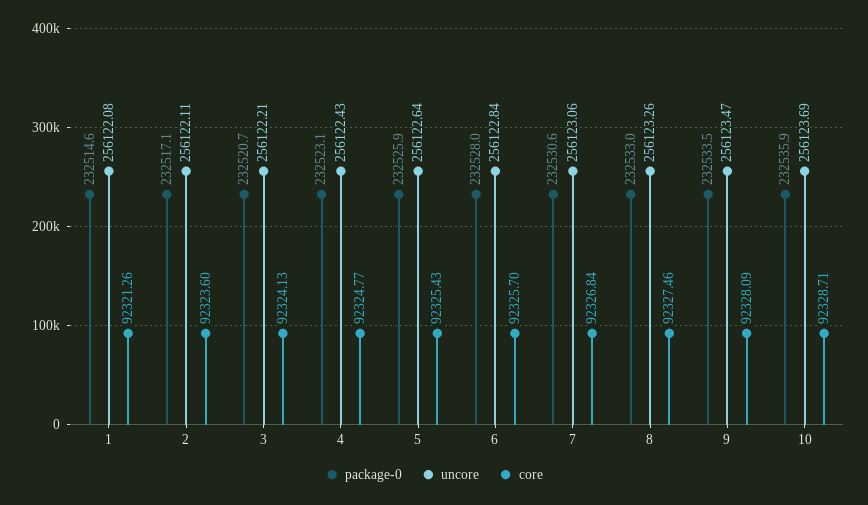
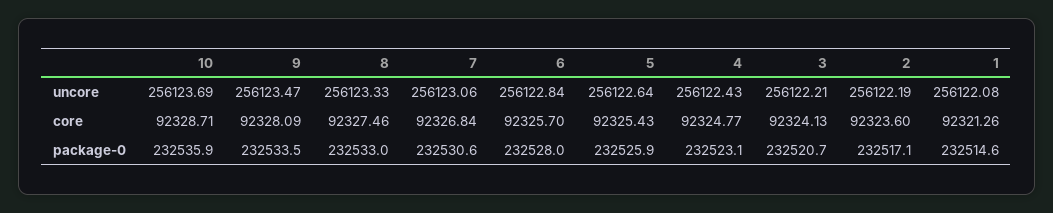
  {
    "package-0": {
      "1": 232514.6,
      "2": 232517.1,
      "3": 232520.7,
      "4": 232523.1,
      "5": 232525.9,
      "6": 232528,
      "7": 232530.6,
      "8": 232533,
      "9": 232533.5,
      "10": 232535.9
    },
    "uncore": {
      "1": 256122.08,
-     "2": 256122.11,
+     "2": 256122.19,
      "3": 256122.21,
      "4": 256122.43,
      "5": 256122.64,
      "6": 256122.84,
      "7": 256123.06,
-     "8": 256123.26,
+     "8": 256123.33,
      "9": 256123.47,
      "10": 256123.69
    },
    "core": {
      "1": 92321.26,
      "2": 92323.6,
      "3": 92324.13,
      "4": 92324.77,
      "5": 92325.43,
      "6": 92325.7,
      "7": 92326.84,
      "8": 92327.46,
      "9": 92328.09,
      "10": 92328.71
    }
  }

